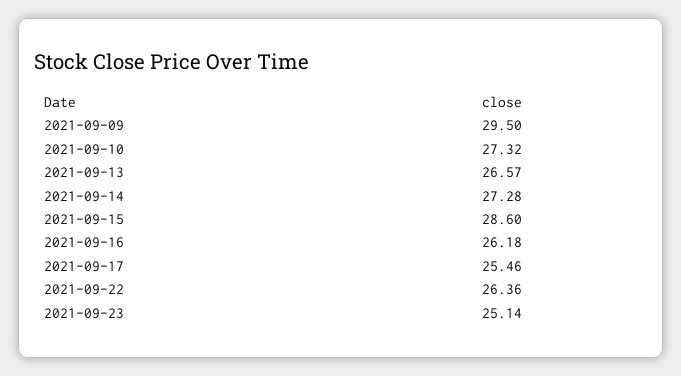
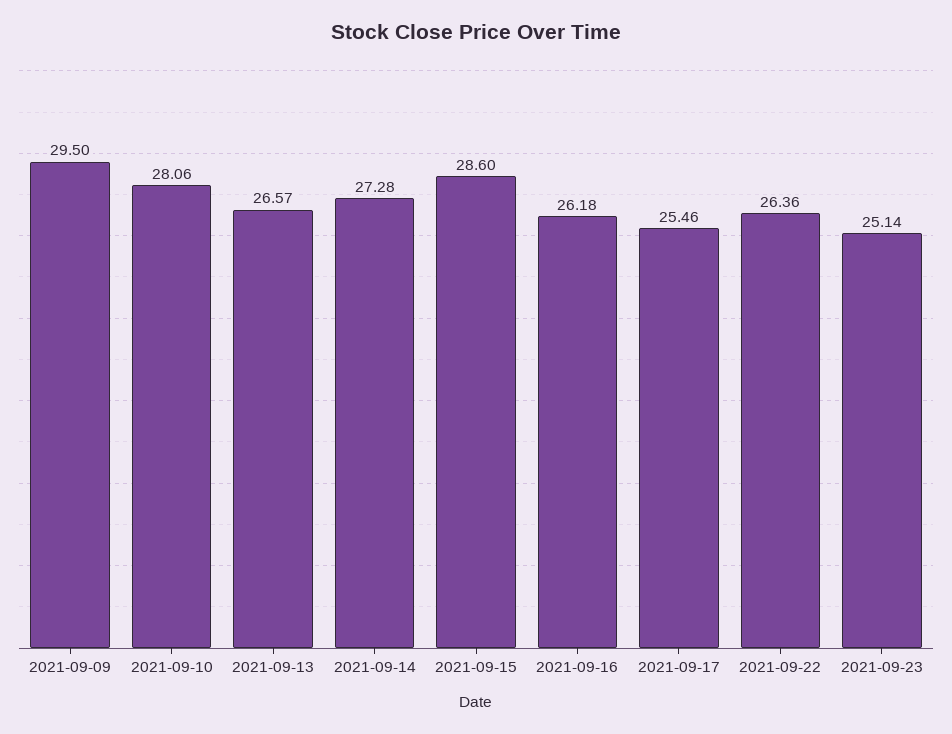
  {
    "2021-09-09": 29.5,
-   "2021-09-10": 27.32,
+   "2021-09-10": 28.06,
    "2021-09-13": 26.57,
    "2021-09-14": 27.28,
    "2021-09-15": 28.6,
    "2021-09-16": 26.18,
    "2021-09-17": 25.46,
    "2021-09-22": 26.36,
    "2021-09-23": 25.14
  }

